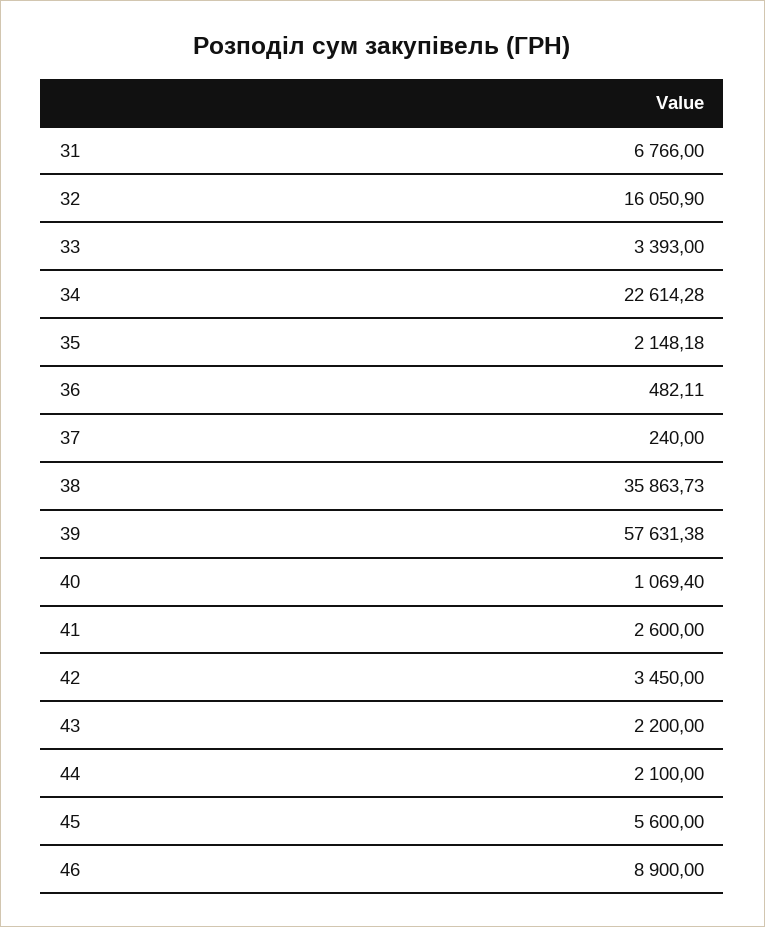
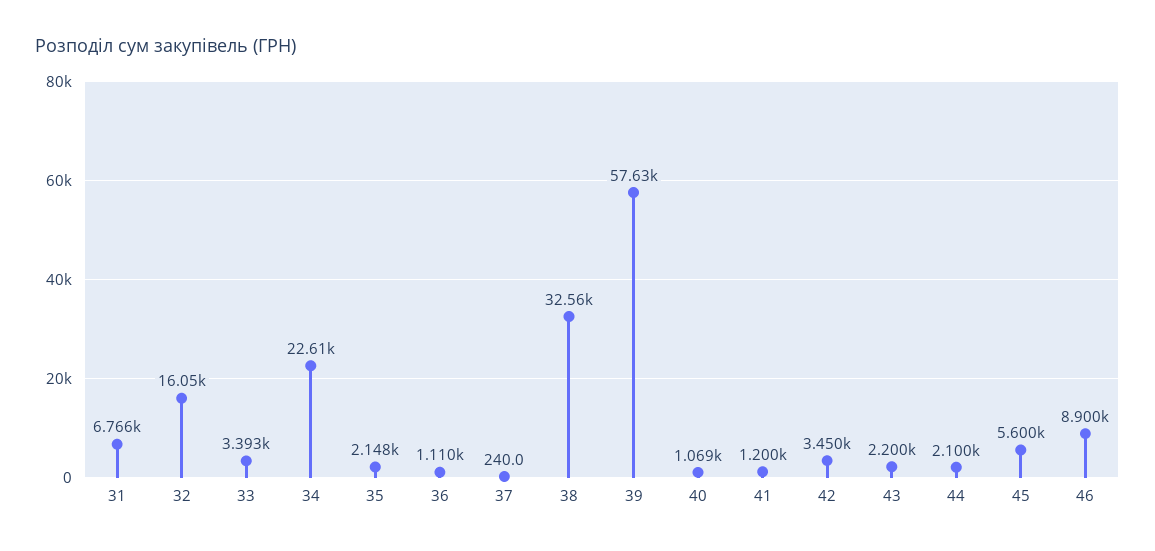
  {
    "31": 6766,
    "32": 16050.9,
    "33": 3393,
    "34": 22614.28,
    "35": 2148.18,
-   "36": 482.11,
+   "36": 1110,
    "37": 240,
-   "38": 35863.73,
+   "38": 32560,
    "39": 57631.38,
    "40": 1069.4,
-   "41": 2600,
+   "41": 1200,
    "42": 3450,
    "43": 2200,
    "44": 2100,
    "45": 5600,
    "46": 8900
  }

